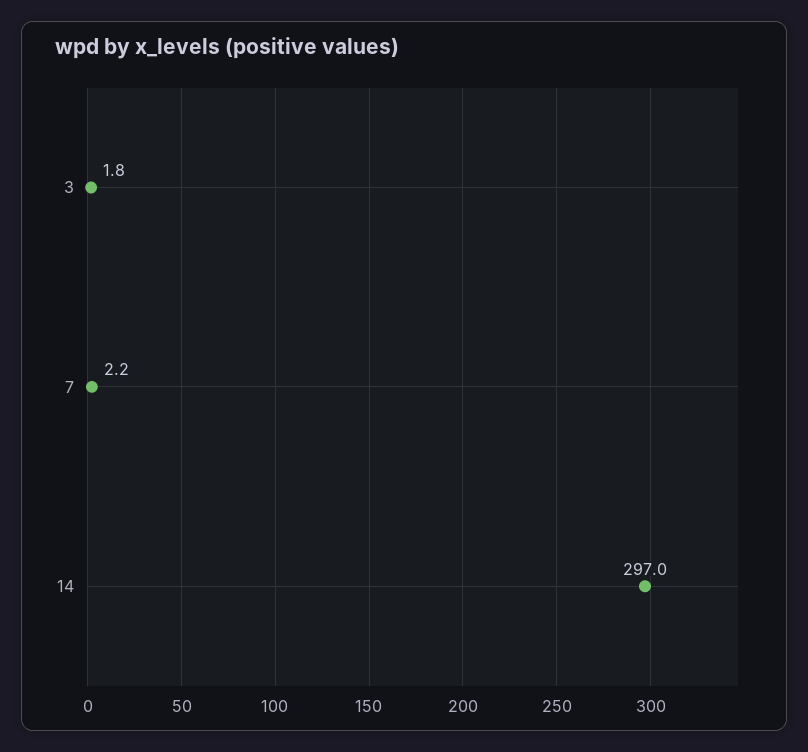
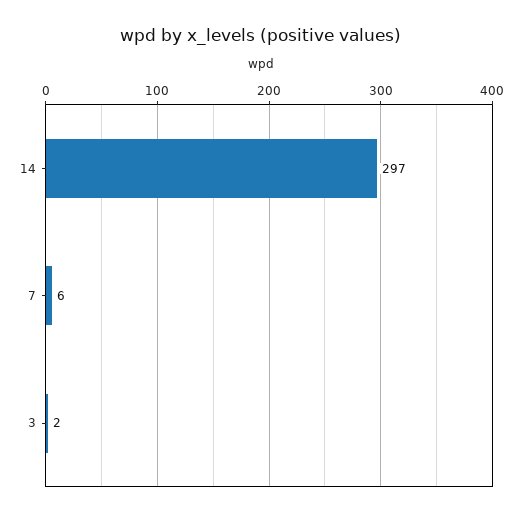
  {
    "3": 1.8,
-   "7": 2.2,
+   "7": 6,
    "14": 297
  }

